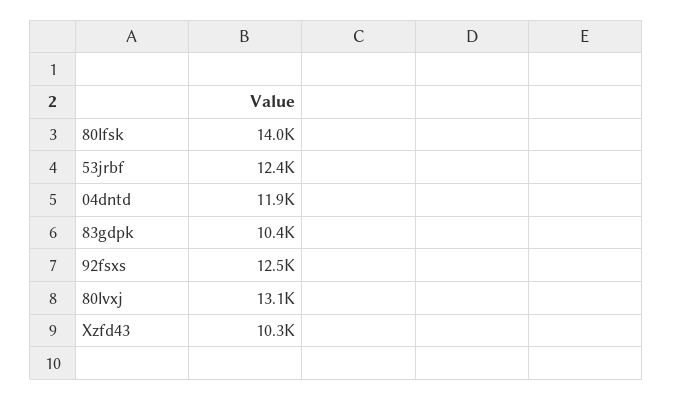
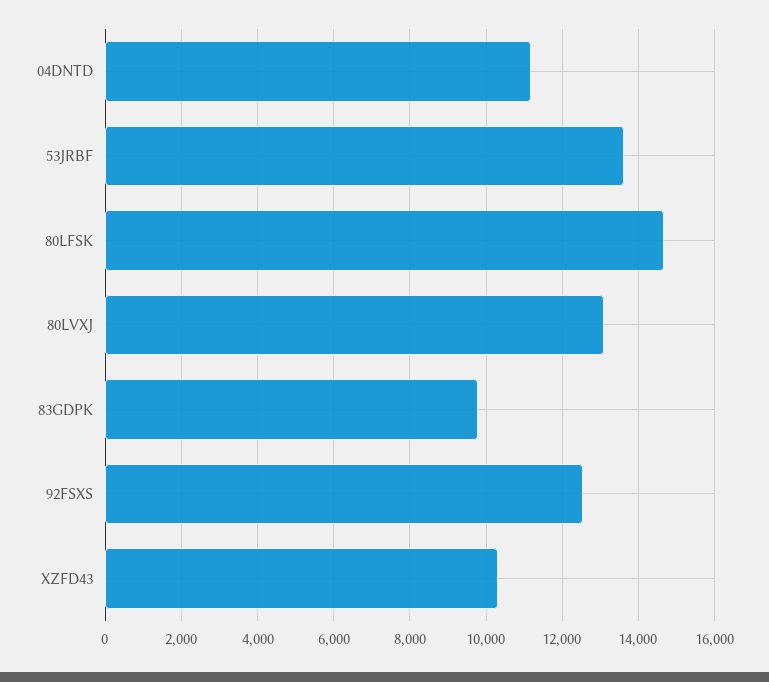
  {
-   "80lfsk": 14000,
+   "80lfsk": 14600,
-   "53jrbf": 12400,
+   "53jrbf": 13600,
-   "04dntd": 11900,
+   "04dntd": 11200,
-   "83gdpk": 10400,
+   "83gdpk": 9800,
    "92fsxs": 12500,
    "80lvxj": 13100,
    "Xzfd43": 10300
  }

